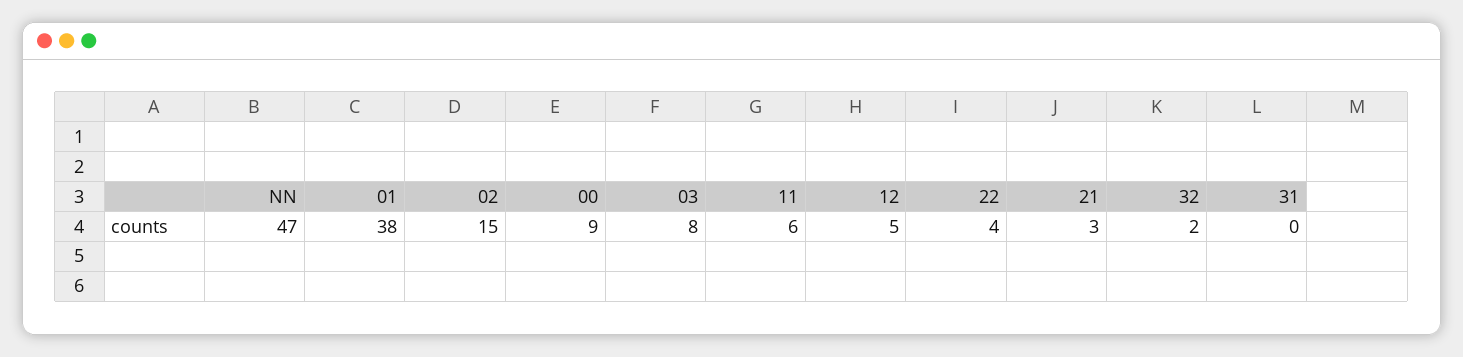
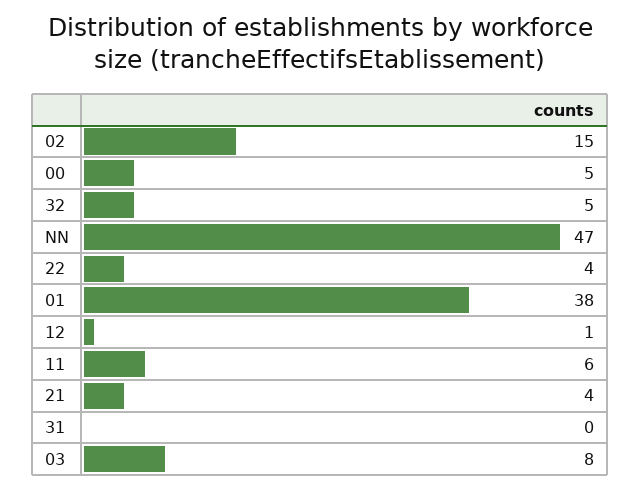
  {
    "NN": 47,
    "01": 38,
    "02": 15,
-   "00": 9,
+   "00": 5,
    "03": 8,
    "11": 6,
-   "12": 5,
+   "12": 1,
    "22": 4,
-   "21": 3,
+   "21": 4,
-   "32": 2,
+   "32": 5,
    "31": 0
  }

